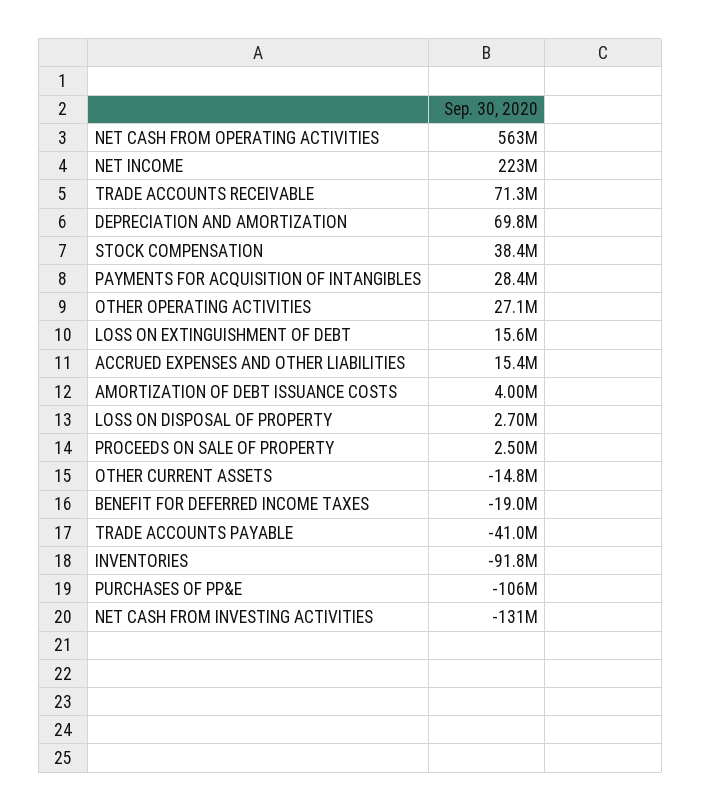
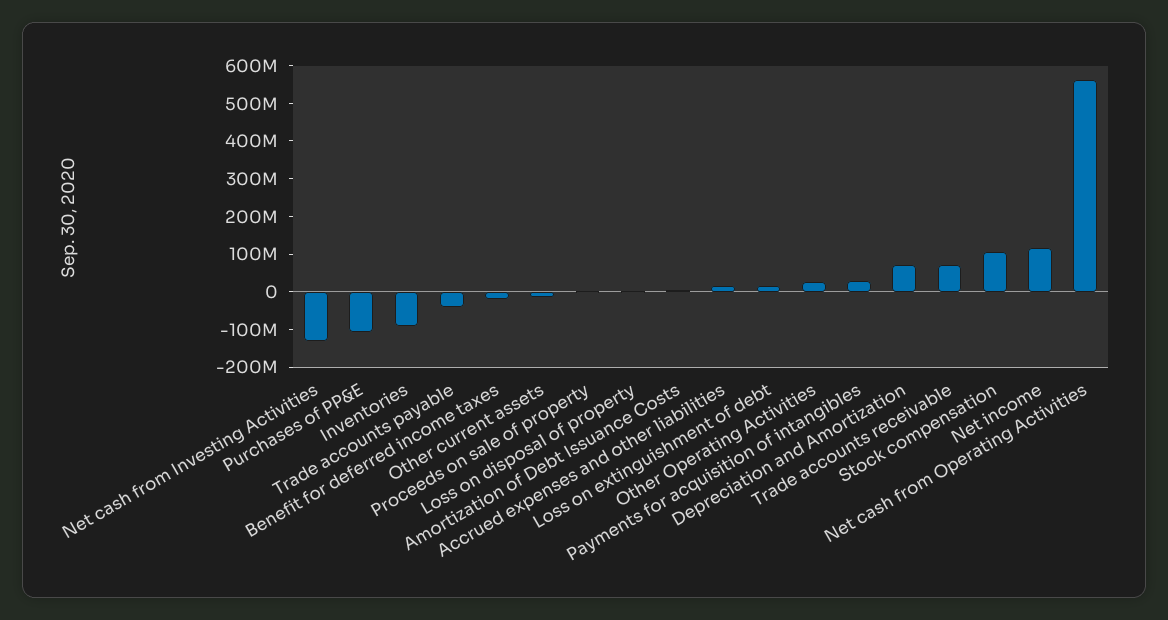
  {
    "NET CASH FROM OPERATING ACTIVITIES": 563000000,
-   "NET INCOME": 223000000,
+   "NET INCOME": 125000000,
    "TRADE ACCOUNTS RECEIVABLE": 71300000,
    "DEPRECIATION AND AMORTIZATION": 69800000,
-   "STOCK COMPENSATION": 38400000,
+   "STOCK COMPENSATION": 100000000,
    "PAYMENTS FOR ACQUISITION OF INTANGIBLES": 28400000,
    "OTHER OPERATING ACTIVITIES": 27100000,
    "LOSS ON EXTINGUISHMENT OF DEBT": 15600000,
    "ACCRUED EXPENSES AND OTHER LIABILITIES": 15400000,
    "AMORTIZATION OF DEBT ISSUANCE COSTS": 4000000,
    "LOSS ON DISPOSAL OF PROPERTY": 2700000,
    "PROCEEDS ON SALE OF PROPERTY": 2500000,
    "OTHER CURRENT ASSETS": -14800000,
    "BENEFIT FOR DEFERRED INCOME TAXES": -19000000,
    "TRADE ACCOUNTS PAYABLE": -41000000,
    "INVENTORIES": -91800000,
    "PURCHASES OF PP&E": -106000000,
    "NET CASH FROM INVESTING ACTIVITIES": -131000000
  }

